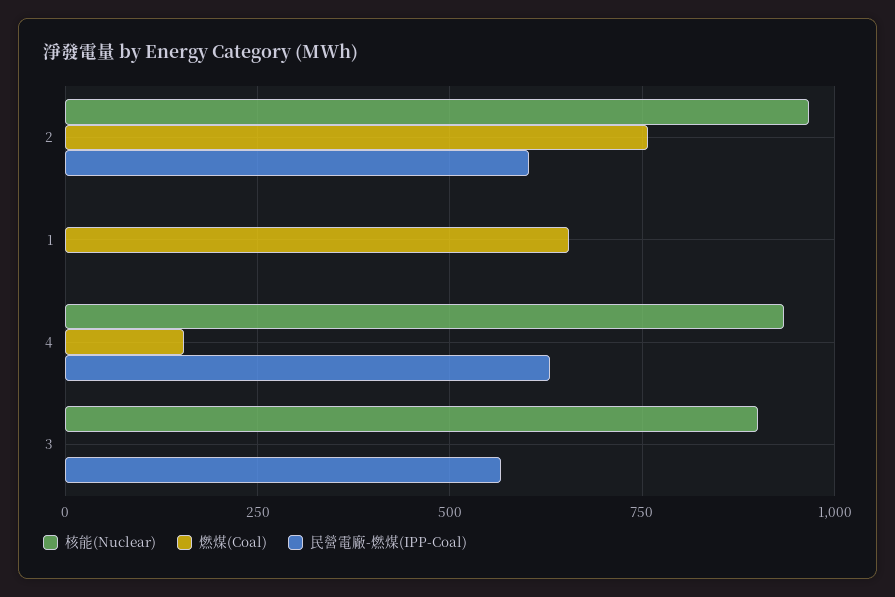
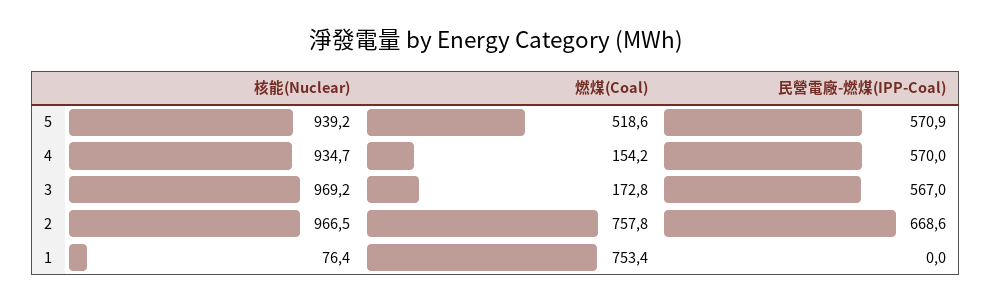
  {
    "核能(Nuclear)": {
      "2": 966.5,
-     "1": 0,
+     "1": 76.4,
      "4": 934.7,
-     "3": 900
+     "3": 969.2,
+     "5": 939.2
    },
    "燃煤(Coal)": {
      "2": 757.8,
-     "1": 650,
+     "1": 753.4,
      "4": 154.2,
-     "3": 0
+     "3": 172.8,
+     "5": 518.6
    },
    "民營電廠-燃煤(IPP-Coal)": {
-     "2": 600,
+     "2": 668.6,
      "1": 0,
-     "4": 625,
+     "4": 570,
-     "3": 567
+     "3": 567,
+     "5": 570.9
    }
  }

